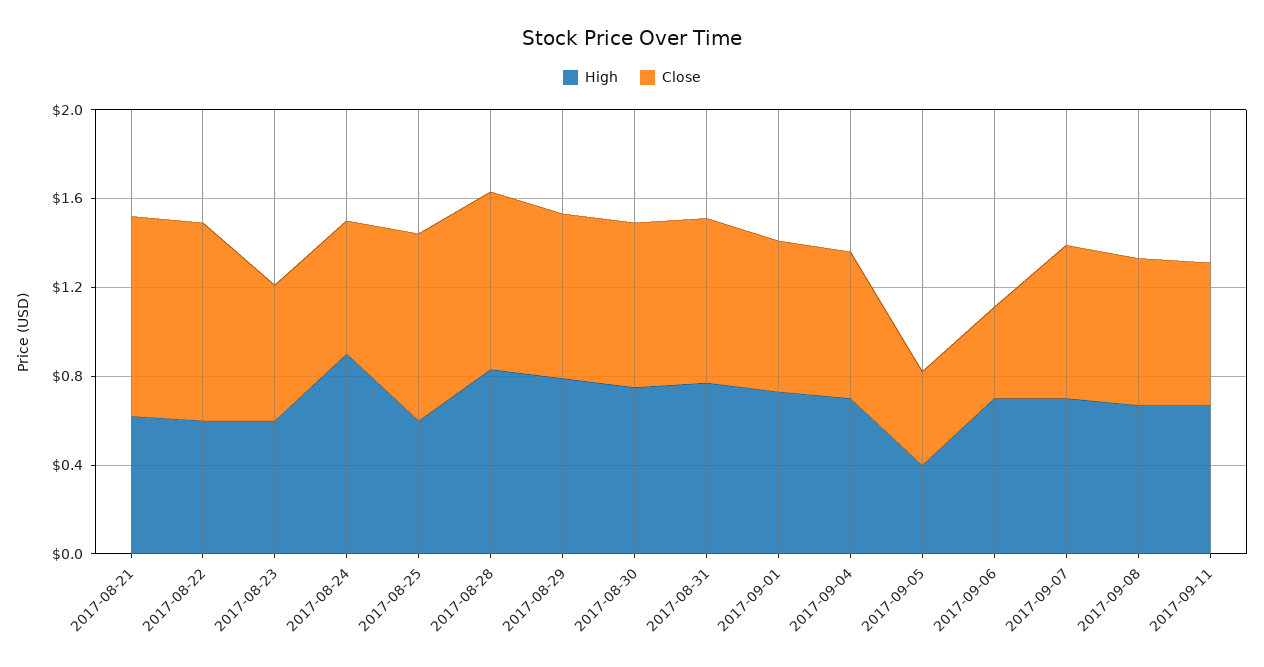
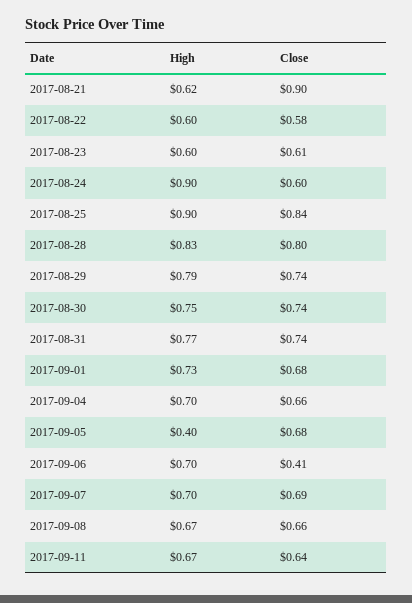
  {
    "High": {
      "2017-08-21": 0.62,
      "2017-08-22": 0.6,
      "2017-08-23": 0.6,
      "2017-08-24": 0.9,
-     "2017-08-25": 0.6,
+     "2017-08-25": 0.9,
      "2017-08-28": 0.83,
      "2017-08-29": 0.79,
      "2017-08-30": 0.75,
      "2017-08-31": 0.77,
      "2017-09-01": 0.73,
      "2017-09-04": 0.7,
      "2017-09-05": 0.4,
      "2017-09-06": 0.7,
      "2017-09-07": 0.7,
      "2017-09-08": 0.67,
      "2017-09-11": 0.67
    },
    "Close": {
      "2017-08-21": 0.9,
-     "2017-08-22": 0.9,
+     "2017-08-22": 0.58,
      "2017-08-23": 0.61,
      "2017-08-24": 0.6,
      "2017-08-25": 0.84,
      "2017-08-28": 0.8,
      "2017-08-29": 0.74,
      "2017-08-30": 0.74,
      "2017-08-31": 0.74,
      "2017-09-01": 0.68,
      "2017-09-04": 0.66,
-     "2017-09-05": 0.4,
+     "2017-09-05": 0.68,
      "2017-09-06": 0.41,
      "2017-09-07": 0.69,
      "2017-09-08": 0.66,
      "2017-09-11": 0.64
    }
  }

